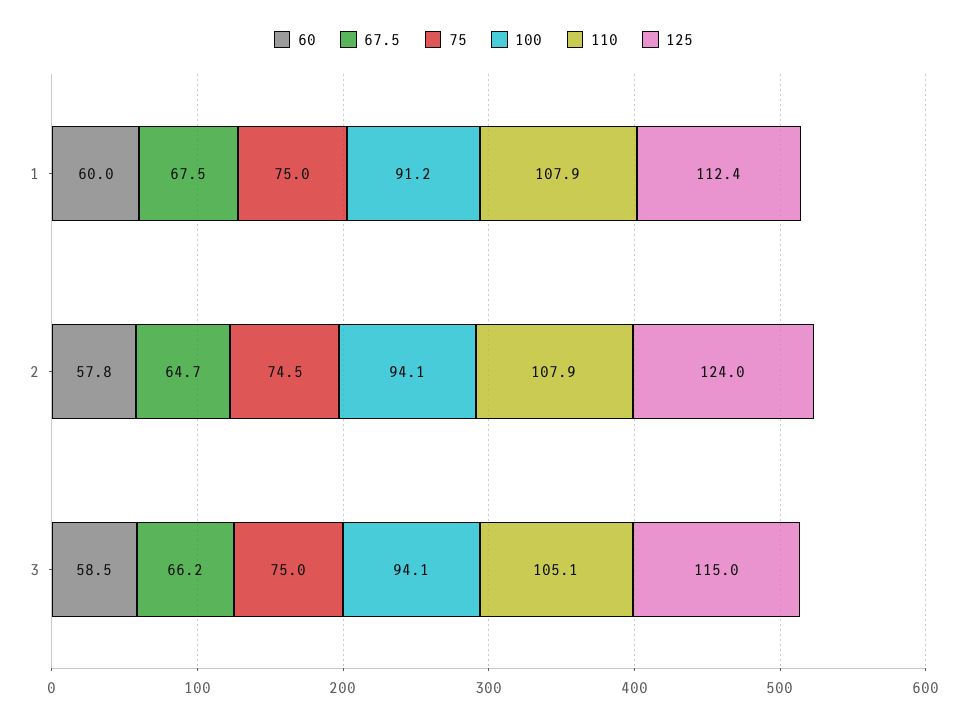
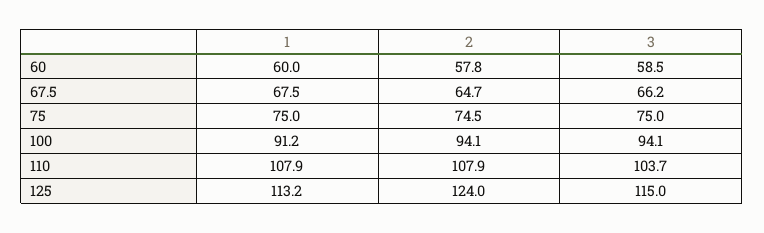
  {
    "60": {
      "1": 60,
      "2": 57.8,
      "3": 58.5
    },
    "67.5": {
      "1": 67.5,
      "2": 64.7,
      "3": 66.2
    },
    "75": {
      "1": 75,
      "2": 74.5,
      "3": 75
    },
    "100": {
      "1": 91.2,
      "2": 94.1,
      "3": 94.1
    },
    "110": {
      "1": 107.9,
      "2": 107.9,
-     "3": 105.1
+     "3": 103.7
    },
    "125": {
-     "1": 112.4,
+     "1": 113.2,
      "2": 124,
      "3": 115
    }
  }

